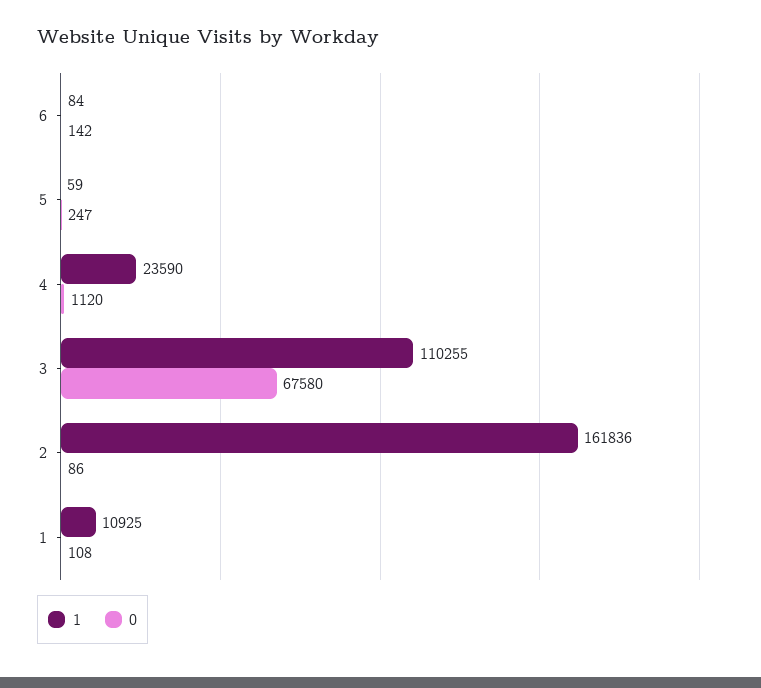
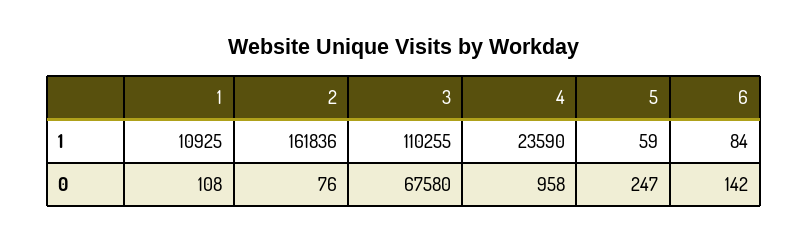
  {
    "1": {
      "6": 84,
      "5": 59,
      "4": 23590,
      "3": 110255,
      "2": 161836,
      "1": 10925
    },
    "0": {
      "6": 142,
      "5": 247,
-     "4": 1120,
+     "4": 958,
      "3": 67580,
-     "2": 86,
+     "2": 76,
      "1": 108
    }
  }

